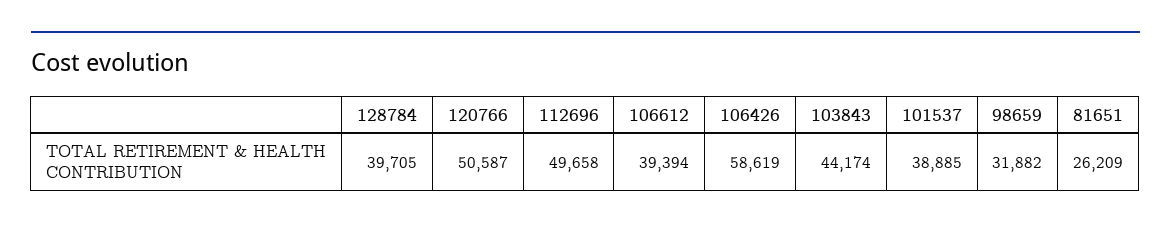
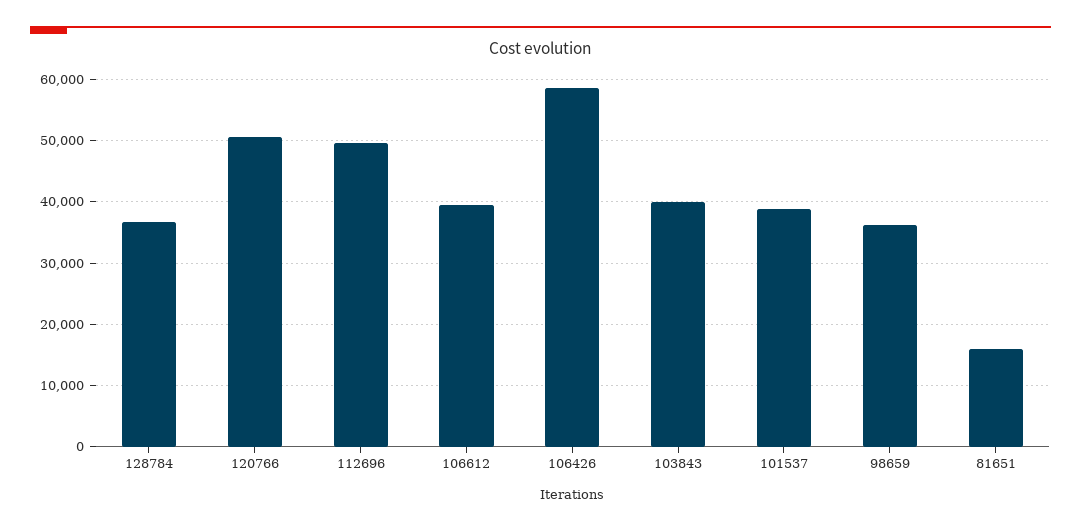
  {
-   "128784": 39705,
+   "128784": 37000,
    "120766": 50587,
    "112696": 49658,
    "106612": 39394,
    "106426": 58619,
-   "103843": 44174,
+   "103843": 40000,
    "101537": 38885,
-   "98659": 31882,
+   "98659": 36000,
-   "81651": 26209
+   "81651": 16000
  }

